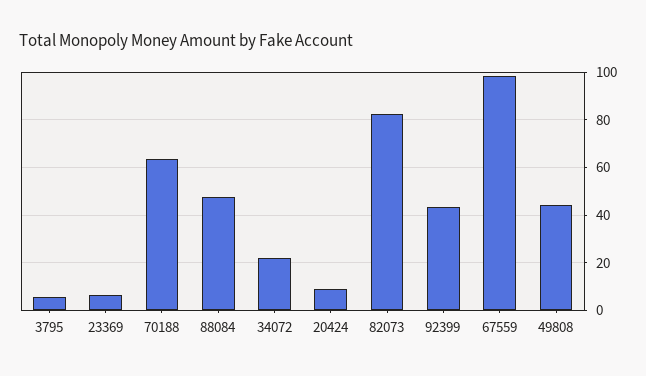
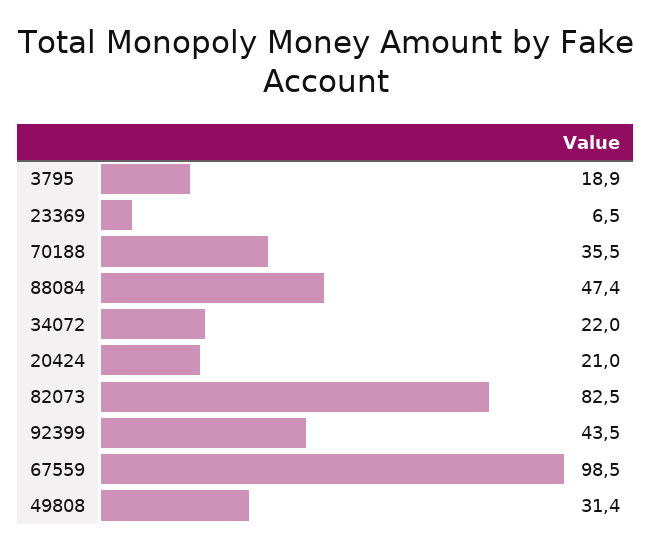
  {
-   "3795": 5,
+   "3795": 18.9,
    "23369": 6.5,
-   "70188": 65,
+   "70188": 35.5,
    "88084": 47.4,
    "34072": 22,
-   "20424": 10,
+   "20424": 21,
    "82073": 82.5,
    "92399": 43.5,
    "67559": 98.5,
-   "49808": 45
+   "49808": 31.4
  }

